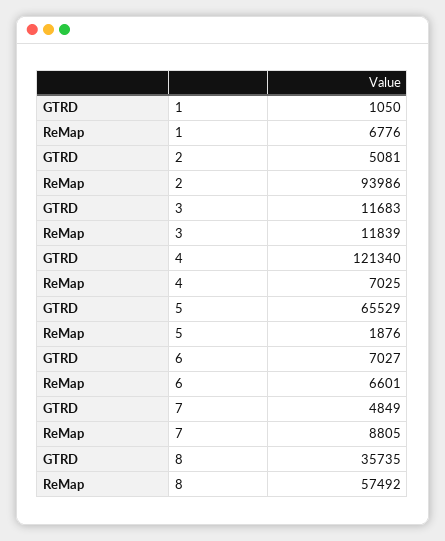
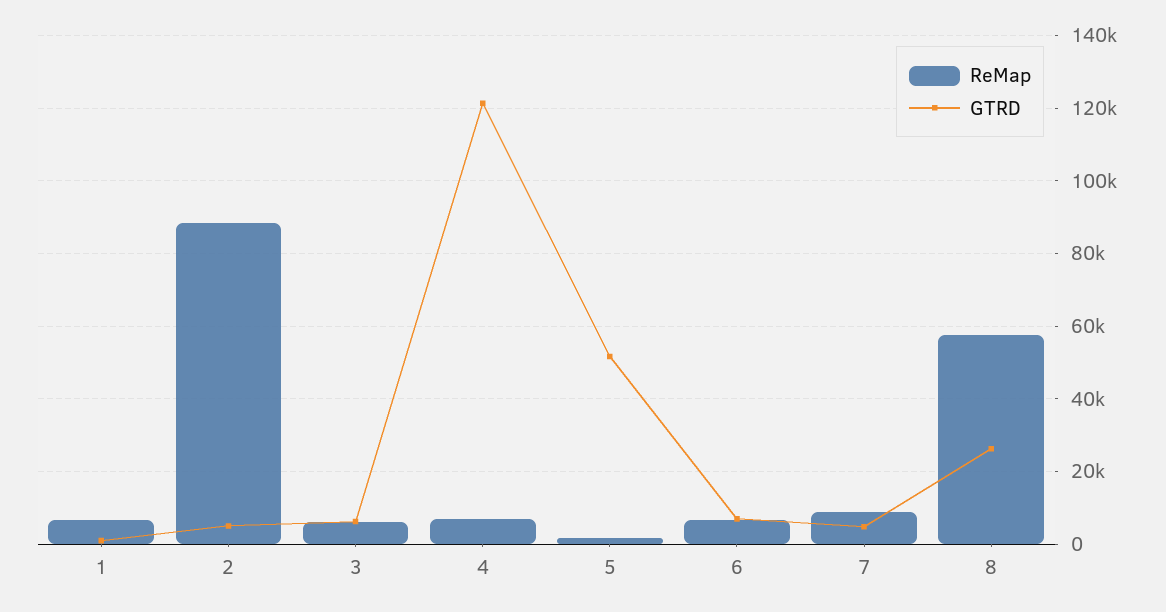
  {
    "GTRD": {
      "1": 1050,
      "2": 5081,
-     "3": 11683,
+     "3": 6000,
      "4": 121340,
-     "5": 65529,
+     "5": 52000,
      "6": 7027,
      "7": 4849,
-     "8": 35735
+     "8": 26000
    },
    "ReMap": {
      "1": 6776,
-     "2": 93986,
+     "2": 88000,
-     "3": 11839,
+     "3": 6000,
      "4": 7025,
      "5": 1876,
      "6": 6601,
      "7": 8805,
      "8": 57492
    }
  }

